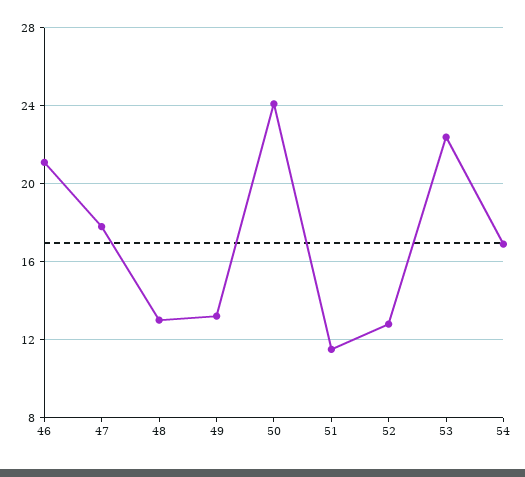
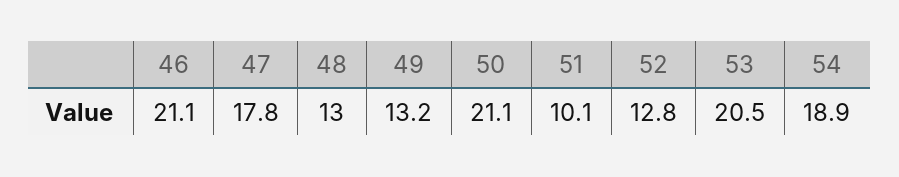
  {
    "46": 21.1,
    "47": 17.8,
    "48": 13,
    "49": 13.2,
-   "50": 24,
+   "50": 21.1,
-   "51": 11.5,
+   "51": 10.1,
    "52": 12.8,
-   "53": 22.5,
+   "53": 20.5,
-   "54": 17
+   "54": 18.9
  }

